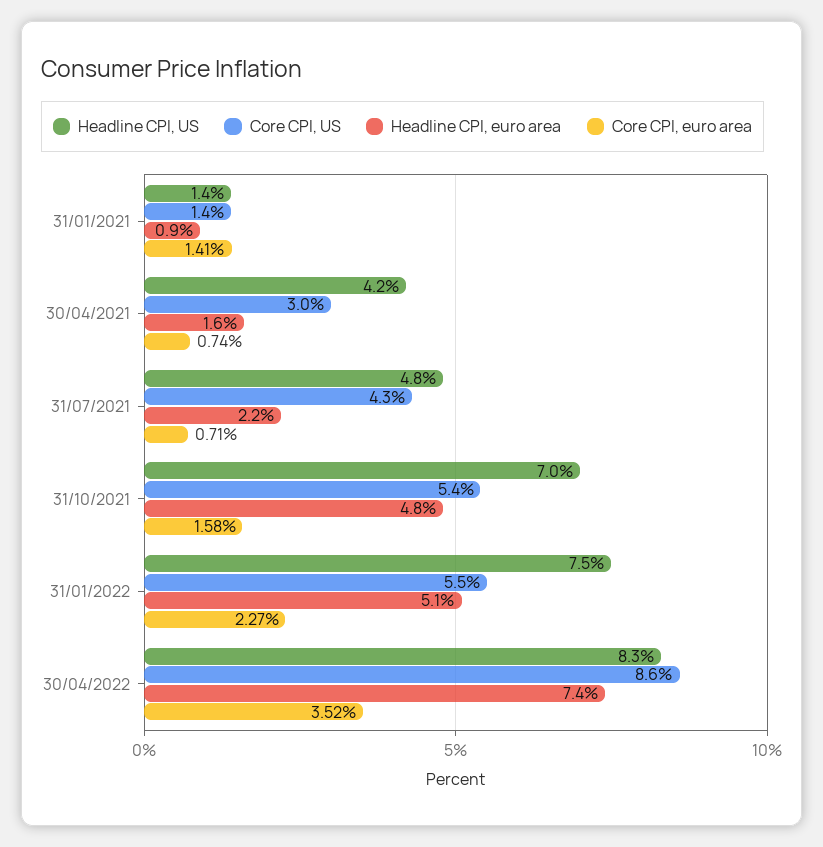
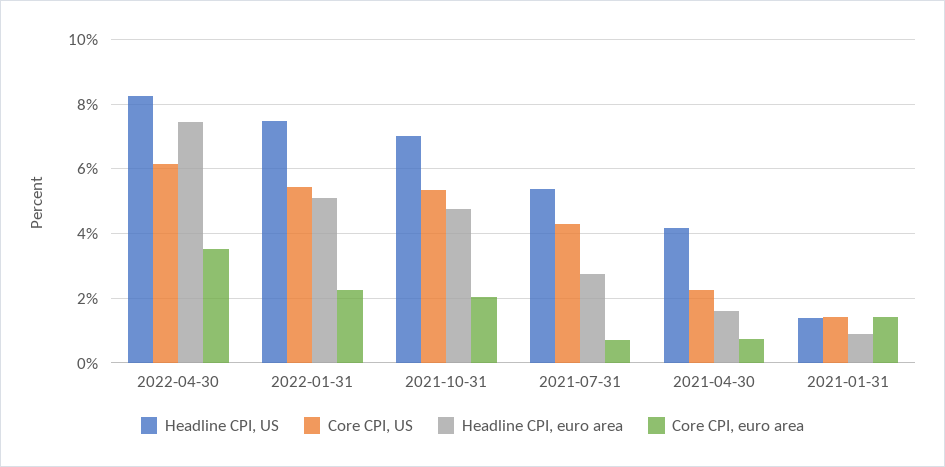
  {
    "Headline CPI, US": {
      "31/01/2021": 1.4,
      "30/04/2021": 4.2,
-     "31/07/2021": 4.8,
+     "31/07/2021": 5.4,
      "31/10/2021": 7,
      "31/01/2022": 7.5,
      "30/04/2022": 8.3
    },
    "Core CPI, US": {
      "31/01/2021": 1.4,
-     "30/04/2021": 3,
+     "30/04/2021": 2.2,
      "31/07/2021": 4.3,
      "31/10/2021": 5.4,
      "31/01/2022": 5.5,
-     "30/04/2022": 8.6
+     "30/04/2022": 6.2
    },
    "Headline CPI, euro area": {
      "31/01/2021": 0.9,
      "30/04/2021": 1.6,
-     "31/07/2021": 2.2,
+     "31/07/2021": 2.8,
      "31/10/2021": 4.8,
      "31/01/2022": 5.1,
      "30/04/2022": 7.4
    },
    "Core CPI, euro area": {
      "31/01/2021": 1.41,
      "30/04/2021": 0.74,
      "31/07/2021": 0.71,
-     "31/10/2021": 1.58,
+     "31/10/2021": 2,
      "31/01/2022": 2.27,
      "30/04/2022": 3.52
    }
  }

